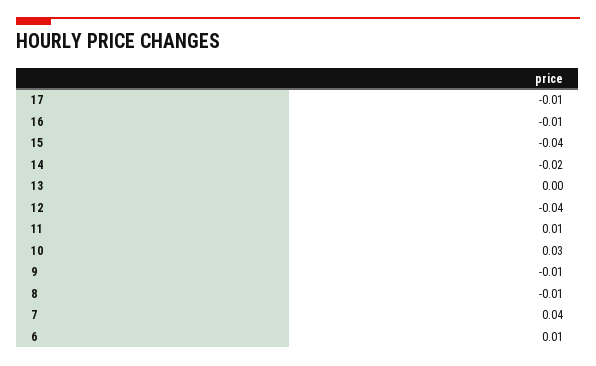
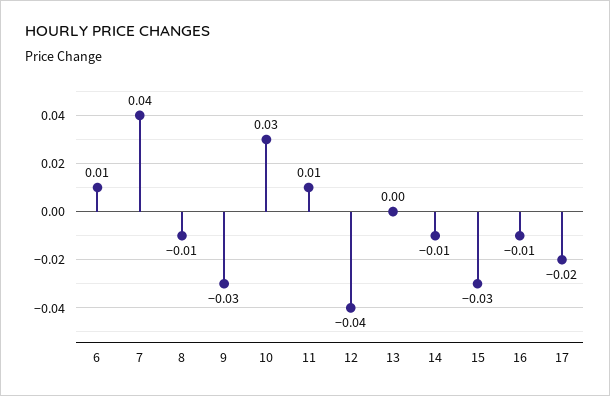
  {
-   "17": -0.01,
+   "17": -0.02,
    "16": -0.01,
-   "15": -0.04,
+   "15": -0.03,
-   "14": -0.02,
+   "14": -0.01,
    "13": 0,
    "12": -0.04,
    "11": 0.01,
    "10": 0.03,
-   "9": -0.01,
+   "9": -0.03,
    "8": -0.01,
    "7": 0.04,
    "6": 0.01
  }

